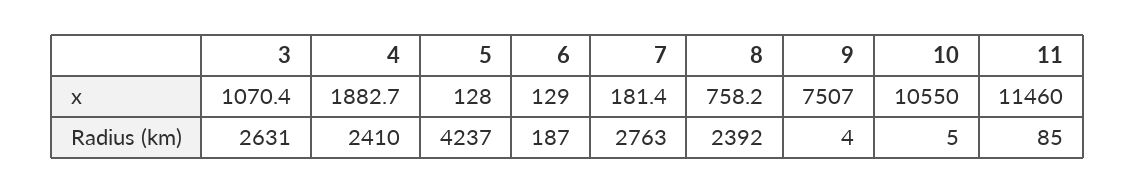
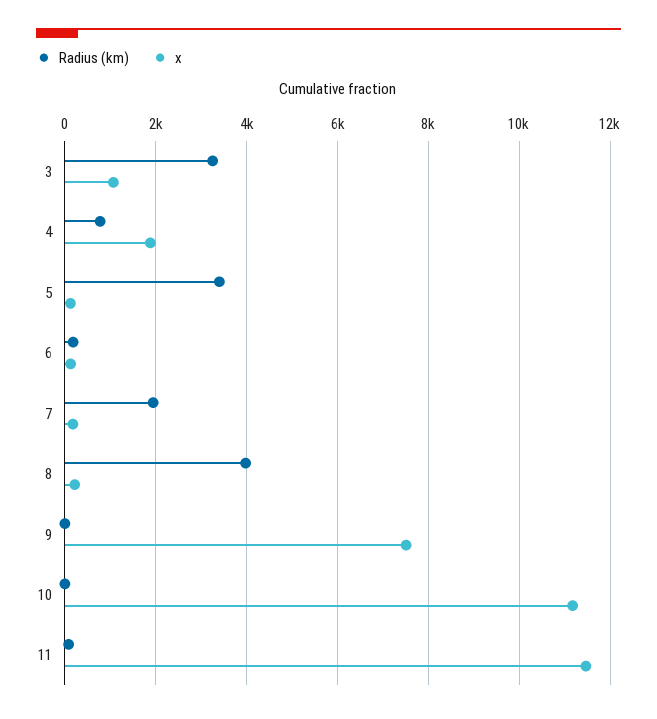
  {
    "x": {
      "3": 1070.4,
      "4": 1882.7,
      "5": 128,
      "6": 129,
      "7": 181.4,
-     "8": 758.2,
+     "8": 200,
      "9": 7507,
-     "10": 10550,
+     "10": 11200,
      "11": 11460
    },
    "Radius (km)": {
-     "3": 2631,
+     "3": 3200,
-     "4": 2410,
+     "4": 800,
-     "5": 4237,
+     "5": 3400,
      "6": 187,
-     "7": 2763,
+     "7": 2000,
-     "8": 2392,
+     "8": 4000,
      "9": 4,
      "10": 5,
      "11": 85
    }
  }

